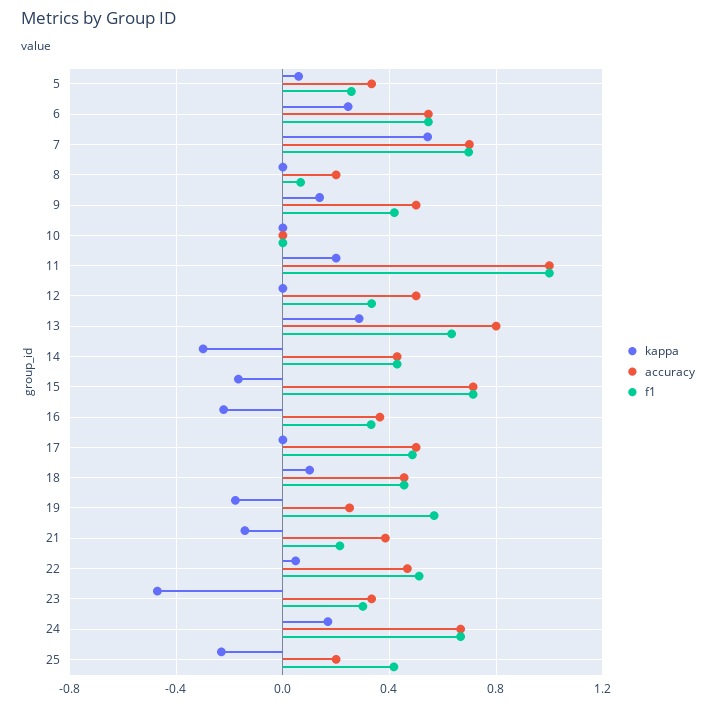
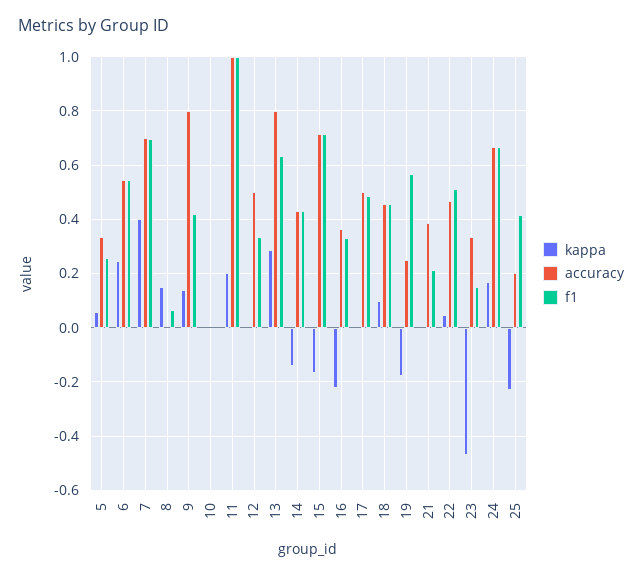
  {
    "kappa": {
      "5": 0.05,
      "6": 0.25,
-     "7": 0.55,
+     "7": 0.4,
-     "8": 0,
+     "8": 0.15,
      "9": 0.15,
      "10": 0,
      "11": 0.2,
      "12": 0,
      "13": 0.275,
-     "14": -0.3,
+     "14": -0.15,
      "15": -0.175,
      "16": -0.225,
      "17": 0,
      "18": 0.1,
      "19": -0.175,
-     "21": -0.15,
+     "21": 0,
      "22": 0.05,
      "23": -0.475,
      "24": 0.175,
      "25": -0.225
    },
    "accuracy": {
      "5": 0.325,
      "6": 0.55,
      "7": 0.7,
-     "8": 0.2,
+     "8": 0,
-     "9": 0.5,
+     "9": 0.8,
      "10": 0,
      "11": 1,
      "12": 0.5,
      "13": 0.8,
      "14": 0.425,
      "15": 0.725,
      "16": 0.375,
      "17": 0.5,
      "18": 0.45,
      "19": 0.25,
      "21": 0.375,
      "22": 0.475,
      "23": 0.325,
      "24": 0.675,
      "25": 0.2
    },
    "f1": {
      "5": 0.25,
      "6": 0.55,
      "7": 0.7,
      "8": 0.075,
      "9": 0.425,
      "10": 0,
      "11": 1,
      "12": 0.325,
      "13": 0.625,
      "14": 0.425,
      "15": 0.725,
      "16": 0.325,
      "17": 0.475,
      "18": 0.45,
      "19": 0.575,
      "21": 0.225,
      "22": 0.5,
-     "23": 0.3,
+     "23": 0.15,
      "24": 0.675,
      "25": 0.425
    }
  }

